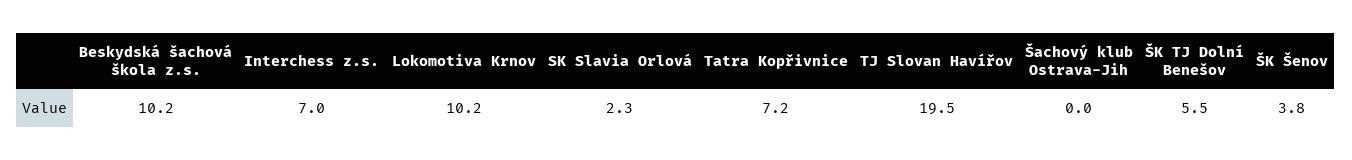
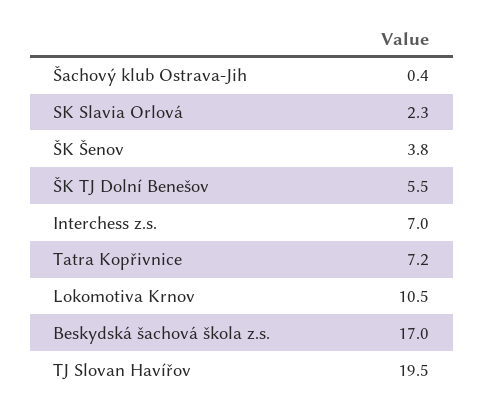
  {
-   "Beskydská šachová škola z.s.": 10.2,
+   "Beskydská šachová škola z.s.": 17,
    "Interchess z.s.": 7,
-   "Lokomotiva Krnov": 10.2,
+   "Lokomotiva Krnov": 10.5,
    "SK Slavia Orlová": 2.3,
    "Tatra Kopřivnice": 7.2,
    "TJ Slovan Havířov": 19.5,
-   "Šachový klub Ostrava-Jih": 0,
+   "Šachový klub Ostrava-Jih": 0.4,
    "ŠK TJ Dolní Benešov": 5.5,
    "ŠK Šenov": 3.8
  }

